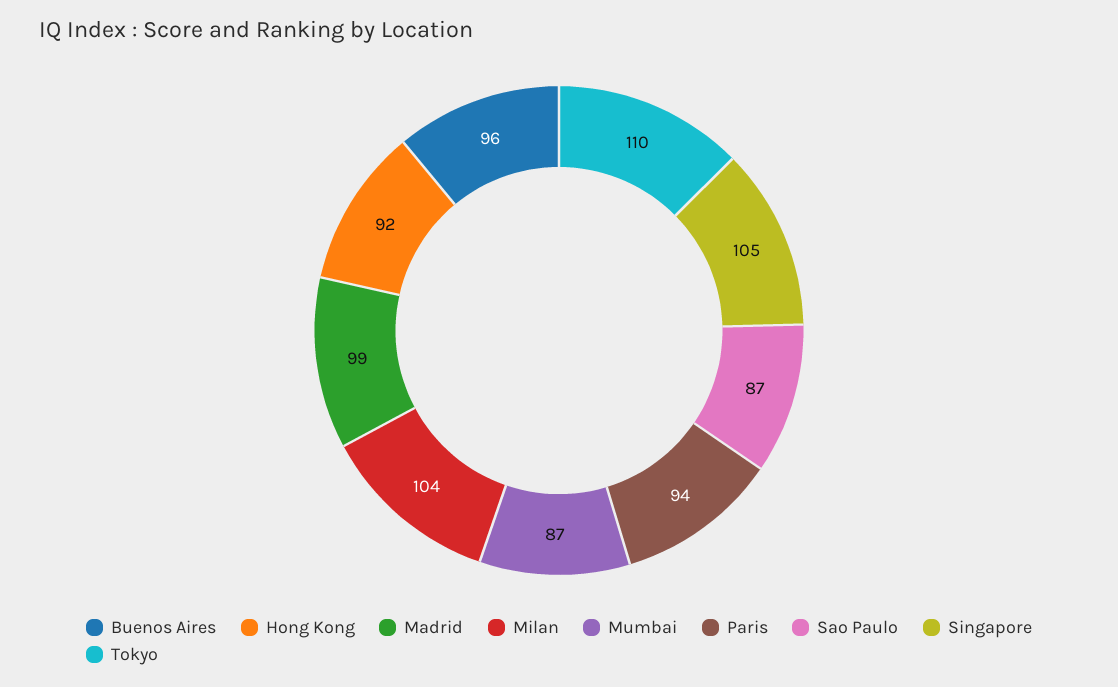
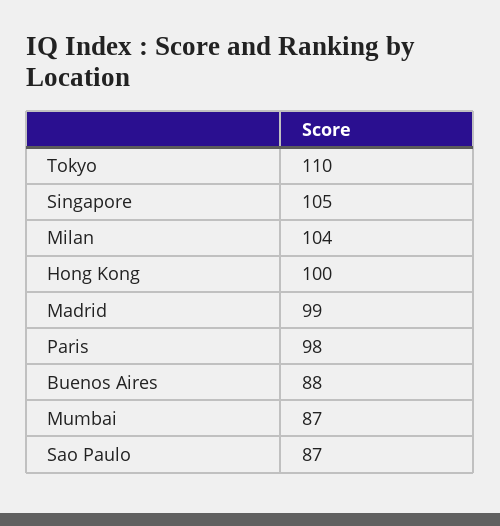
  {
-   "Buenos Aires": 96,
+   "Buenos Aires": 88,
-   "Hong Kong": 92,
+   "Hong Kong": 100,
    "Madrid": 99,
    "Milan": 104,
    "Mumbai": 87,
-   "Paris": 94,
+   "Paris": 98,
    "Sao Paulo": 87,
    "Singapore": 105,
    "Tokyo": 110
  }

